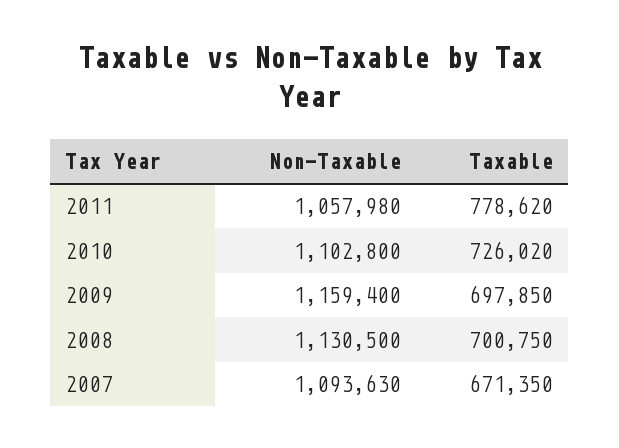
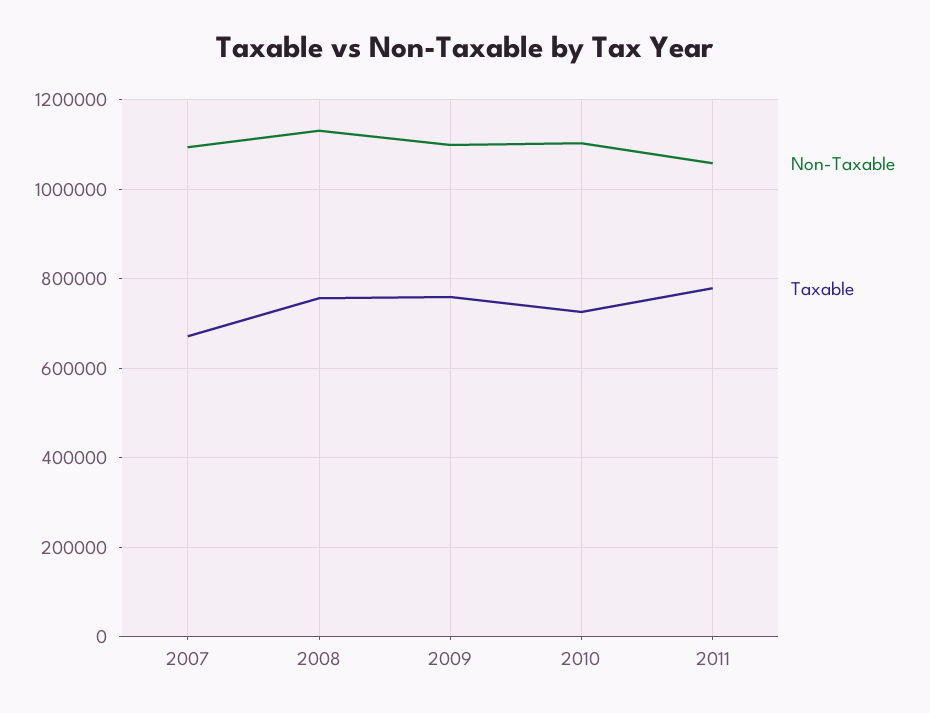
  {
    "Non-Taxable": {
      "2011": 1057980,
      "2010": 1102800,
-     "2009": 1159400,
+     "2009": 1100000,
      "2008": 1130500,
      "2007": 1093630
    },
    "Taxable": {
      "2011": 778620,
      "2010": 726020,
-     "2009": 697850,
+     "2009": 760000,
-     "2008": 700750,
+     "2008": 760000,
      "2007": 671350
    }
  }

